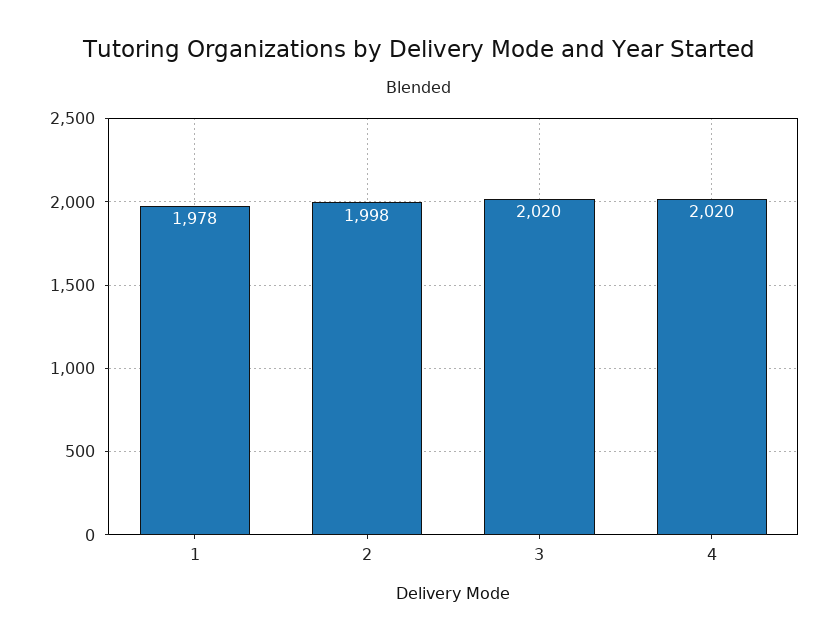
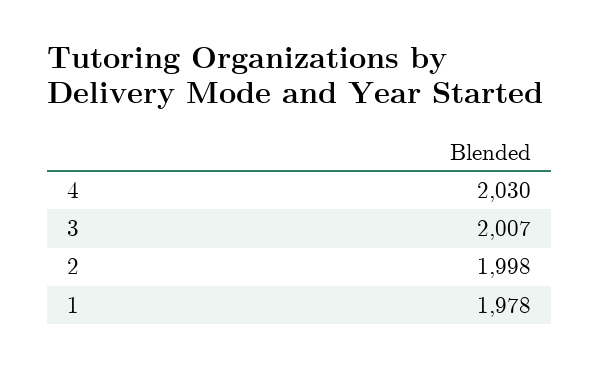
  {
    "1": 1978,
    "2": 1998,
-   "3": 2020,
+   "3": 2007,
-   "4": 2020
+   "4": 2030
  }

